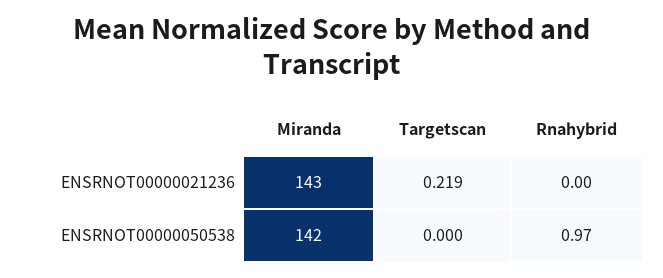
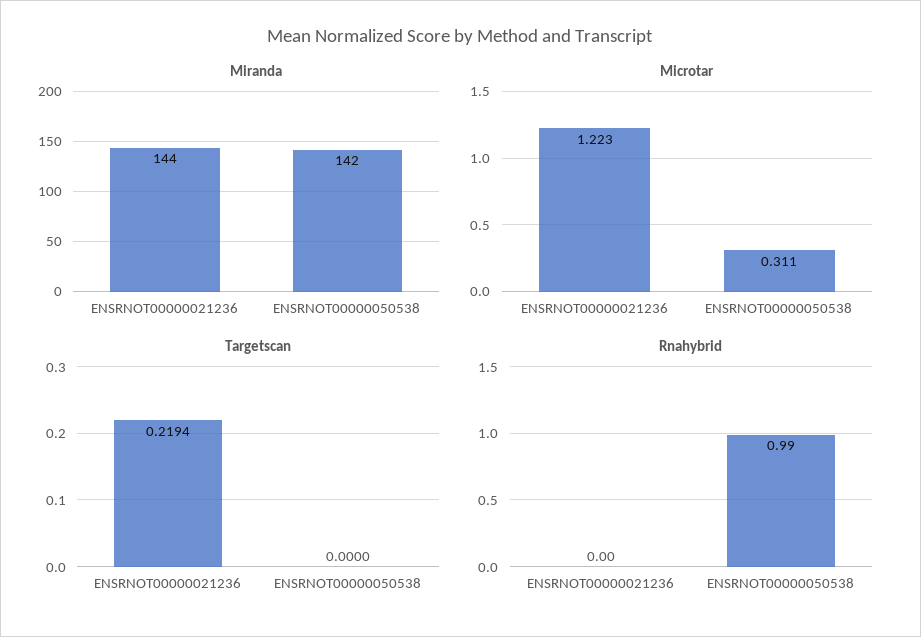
  {
    "Miranda": {
-     "ENSRNOT00000021236": 143,
+     "ENSRNOT00000021236": 144,
      "ENSRNOT00000050538": 142
    },
    "Targetscan": {
      "ENSRNOT00000021236": 0.2194,
      "ENSRNOT00000050538": 0
    },
    "Rnahybrid": {
      "ENSRNOT00000021236": 0,
-     "ENSRNOT00000050538": 0.97
+     "ENSRNOT00000050538": 0.99
-   }
+   },
+   "Microtar": {
+     "ENSRNOT00000021236": 1.223,
+     "ENSRNOT00000050538": 0.311
+   }
  }

